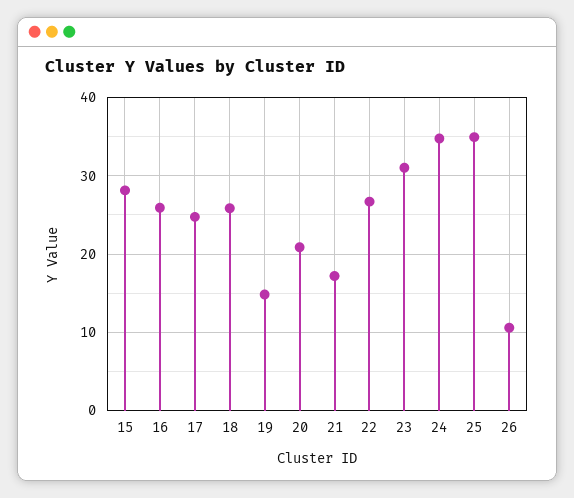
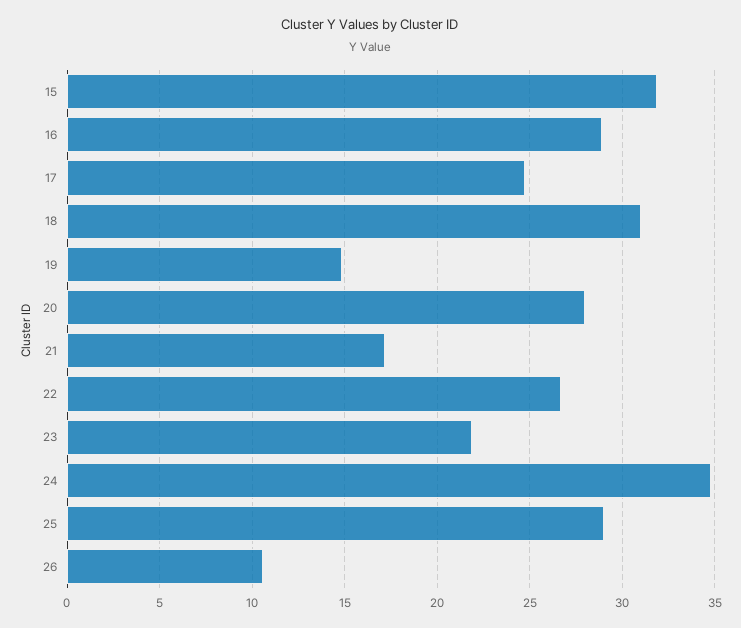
  {
-   "15": 28,
+   "15": 32,
-   "16": 26,
+   "16": 29,
    "17": 25,
-   "18": 26,
+   "18": 31,
    "19": 15,
-   "20": 21,
+   "20": 28,
    "21": 17,
    "22": 26.5,
-   "23": 31,
+   "23": 22,
    "24": 35,
-   "25": 35,
+   "25": 29,
    "26": 10.5
  }

